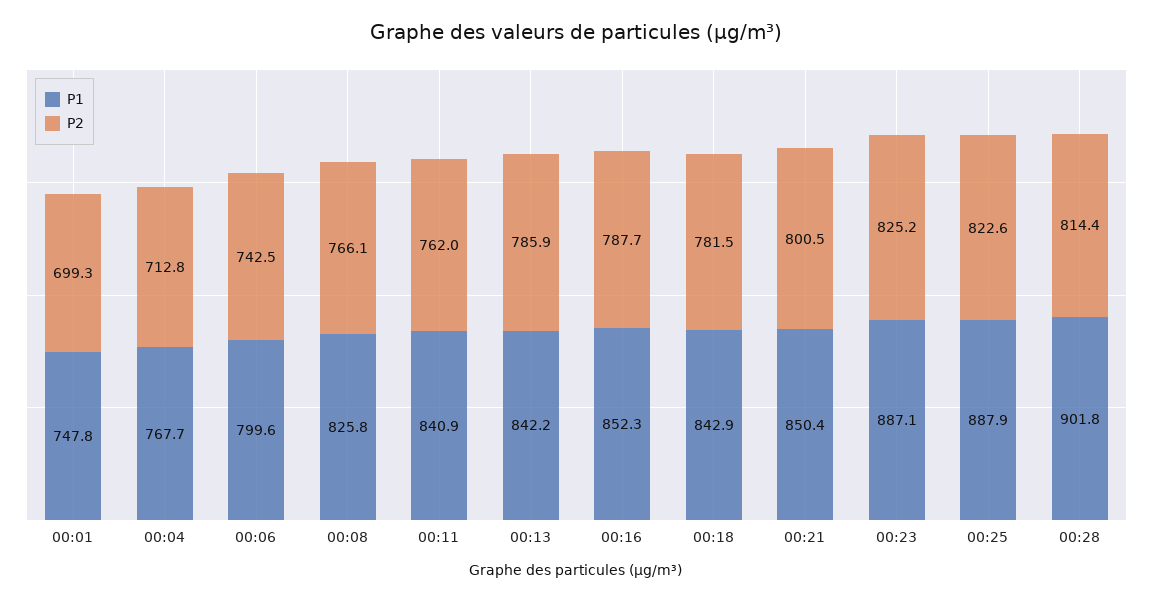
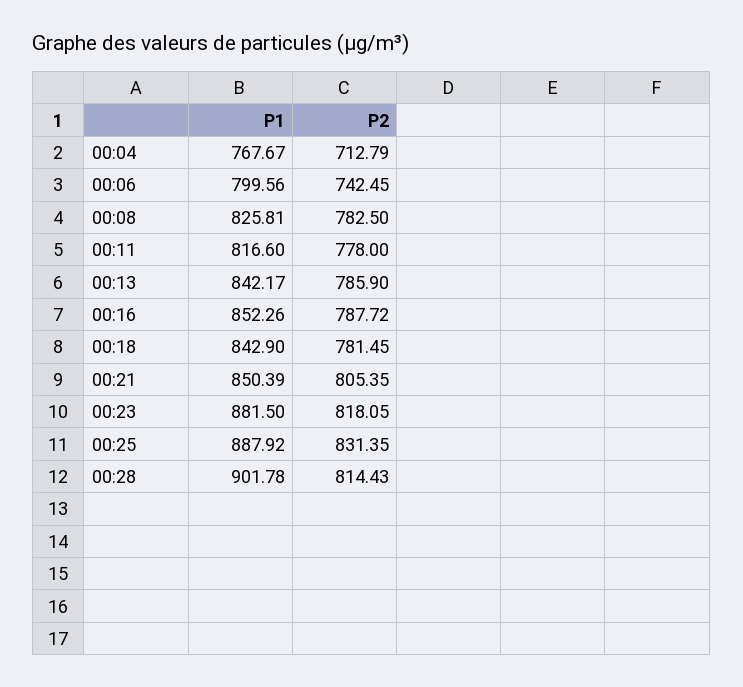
  {
    "P1": {
-     "00:01": 747.8,
      "00:04": 767.67,
      "00:06": 799.56,
      "00:08": 825.81,
-     "00:11": 840.9,
+     "00:11": 816.6,
      "00:13": 842.17,
      "00:16": 852.26,
      "00:18": 842.9,
      "00:21": 850.39,
-     "00:23": 887.1,
+     "00:23": 881.5,
      "00:25": 887.92,
      "00:28": 901.78
    },
    "P2": {
-     "00:01": 699.3,
      "00:04": 712.79,
      "00:06": 742.45,
-     "00:08": 766.1,
+     "00:08": 782.5,
-     "00:11": 762,
+     "00:11": 778,
      "00:13": 785.9,
      "00:16": 787.72,
      "00:18": 781.45,
-     "00:21": 800.5,
+     "00:21": 805.35,
-     "00:23": 825.2,
+     "00:23": 818.05,
-     "00:25": 822.6,
+     "00:25": 831.35,
      "00:28": 814.43
    }
  }

